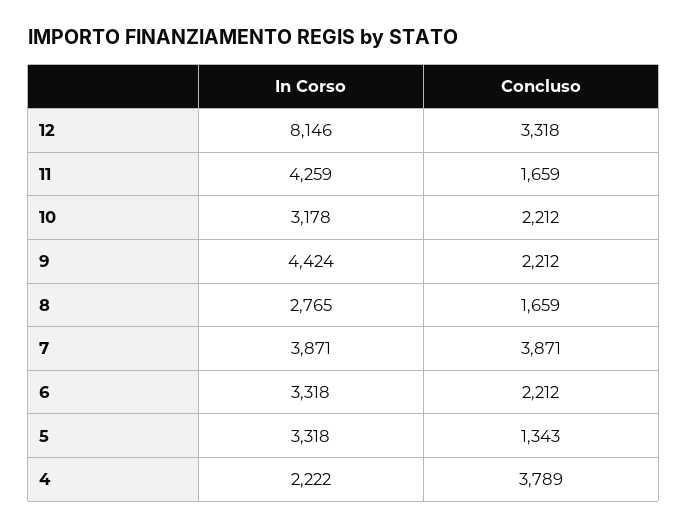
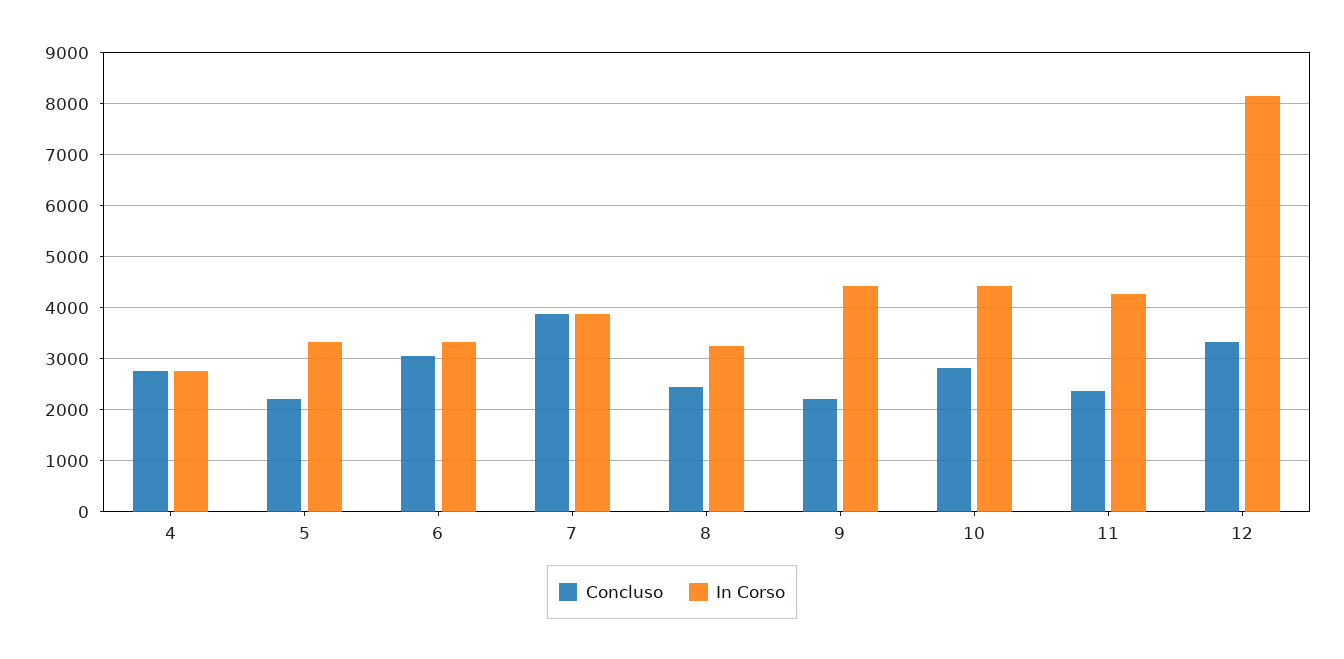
  {
    "In Corso": {
      "12": 8146,
      "11": 4259,
-     "10": 3178,
+     "10": 4400,
      "9": 4424,
-     "8": 2765,
+     "8": 3200,
      "7": 3871,
      "6": 3318,
      "5": 3318,
-     "4": 2222
+     "4": 2800
    },
    "Concluso": {
      "12": 3318,
-     "11": 1659,
+     "11": 2400,
-     "10": 2212,
+     "10": 2800,
      "9": 2212,
-     "8": 1659,
+     "8": 2400,
      "7": 3871,
-     "6": 2212,
+     "6": 3000,
-     "5": 1343,
+     "5": 2200,
-     "4": 3789
+     "4": 2800
    }
  }

